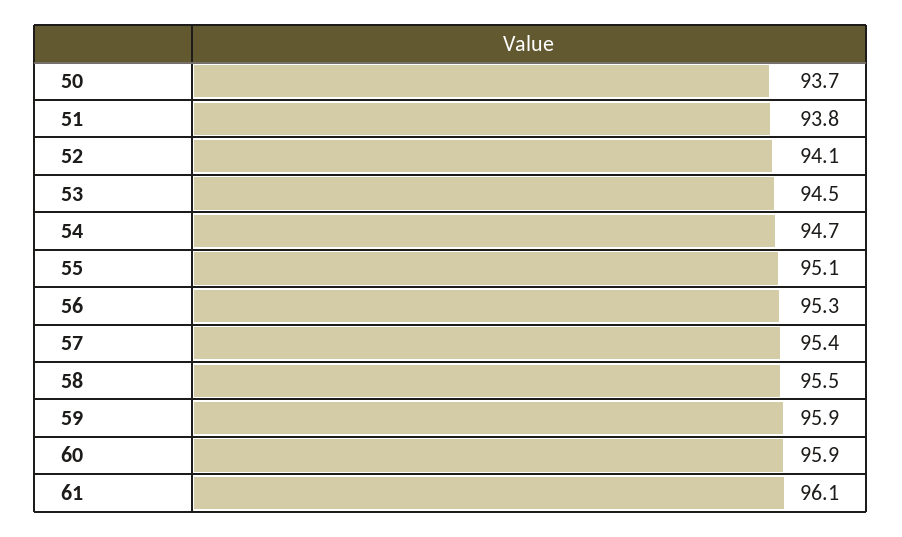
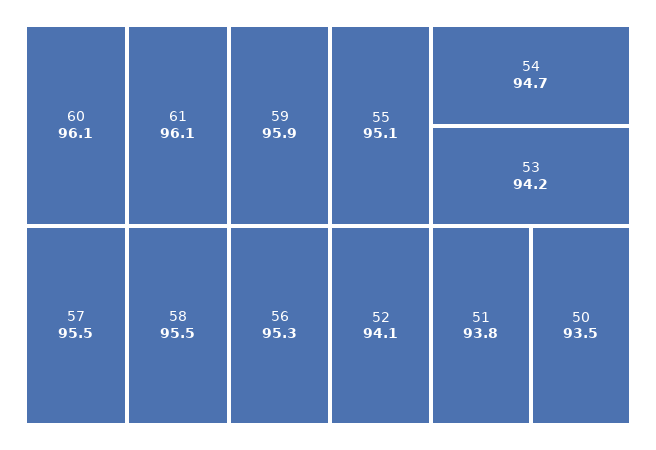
  {
-   "50": 93.7,
+   "50": 93.5,
    "51": 93.8,
    "52": 94.1,
-   "53": 94.5,
+   "53": 94.2,
    "54": 94.7,
    "55": 95.1,
    "56": 95.3,
-   "57": 95.4,
+   "57": 95.5,
    "58": 95.5,
    "59": 95.9,
-   "60": 95.9,
+   "60": 96.1,
    "61": 96.1
  }

